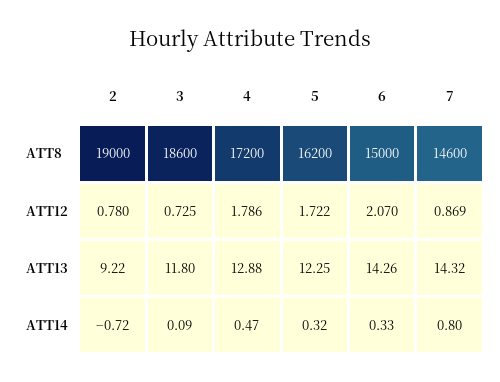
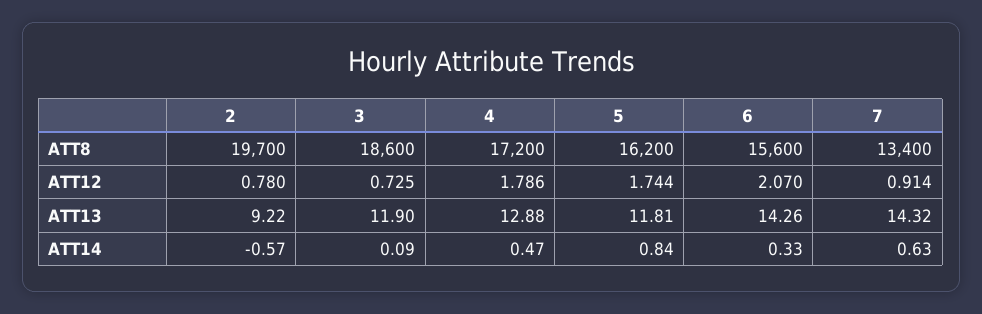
  {
    "2": {
-     "ATT8": 19000,
+     "ATT8": 19700,
      "ATT12": 0.78,
      "ATT13": 9.22,
-     "ATT14": -0.72
+     "ATT14": -0.57
    },
    "3": {
      "ATT8": 18600,
      "ATT12": 0.725,
-     "ATT13": 11.8,
+     "ATT13": 11.9,
      "ATT14": 0.09
    },
    "4": {
      "ATT8": 17200,
      "ATT12": 1.786,
      "ATT13": 12.88,
      "ATT14": 0.47
    },
    "5": {
      "ATT8": 16200,
-     "ATT12": 1.722,
+     "ATT12": 1.744,
-     "ATT13": 12.25,
+     "ATT13": 11.81,
-     "ATT14": 0.32
+     "ATT14": 0.84
    },
    "6": {
-     "ATT8": 15000,
+     "ATT8": 15600,
      "ATT12": 2.07,
      "ATT13": 14.26,
      "ATT14": 0.33
    },
    "7": {
-     "ATT8": 14600,
+     "ATT8": 13400,
-     "ATT12": 0.869,
+     "ATT12": 0.914,
      "ATT13": 14.32,
-     "ATT14": 0.8
+     "ATT14": 0.63
    }
  }

